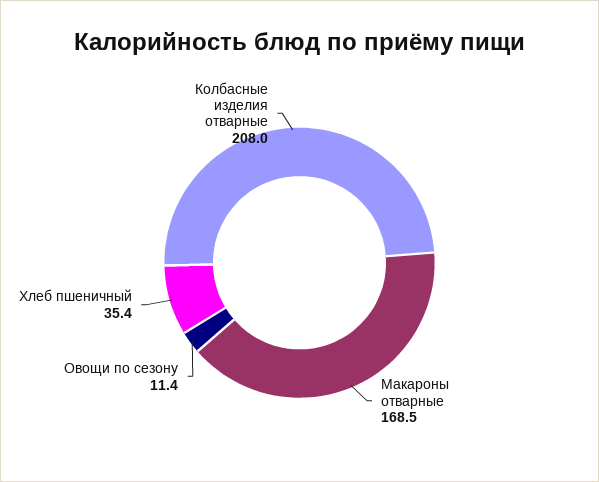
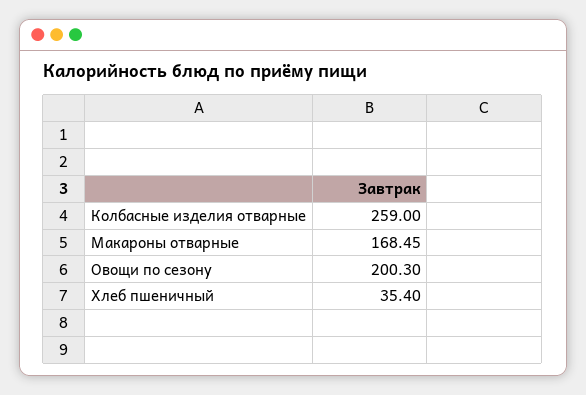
  {
    "Макароны отварные": 168.45,
-   "Овощи по сезону": 11.4,
+   "Овощи по сезону": 200.3,
    "Хлеб пшеничный": 35.4,
-   "Колбасные изделия отварные": 208
+   "Колбасные изделия отварные": 259
  }

